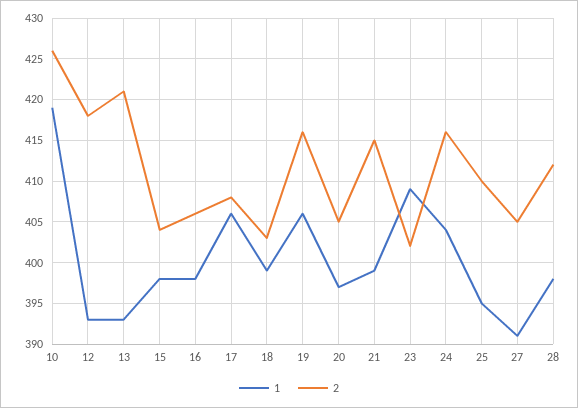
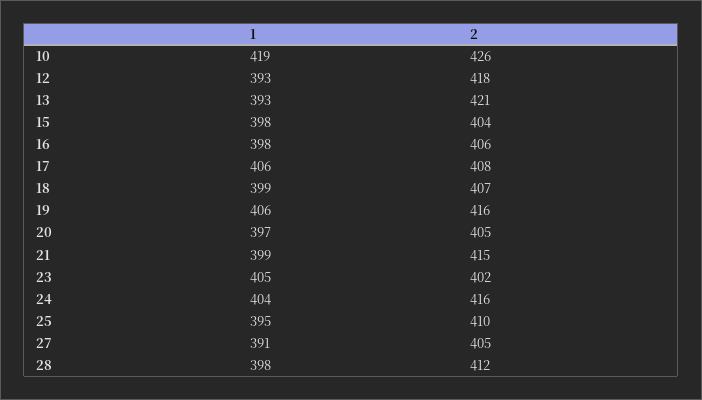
  {
    "1": {
      "10": 419,
      "12": 393,
      "13": 393,
      "15": 398,
      "16": 398,
      "17": 406,
      "18": 399,
      "19": 406,
      "20": 397,
      "21": 399,
-     "23": 409,
+     "23": 405,
      "24": 404,
      "25": 395,
      "27": 391,
      "28": 398
    },
    "2": {
      "10": 426,
      "12": 418,
      "13": 421,
      "15": 404,
      "16": 406,
      "17": 408,
-     "18": 403,
+     "18": 407,
      "19": 416,
      "20": 405,
      "21": 415,
      "23": 402,
      "24": 416,
      "25": 410,
      "27": 405,
      "28": 412
    }
  }

